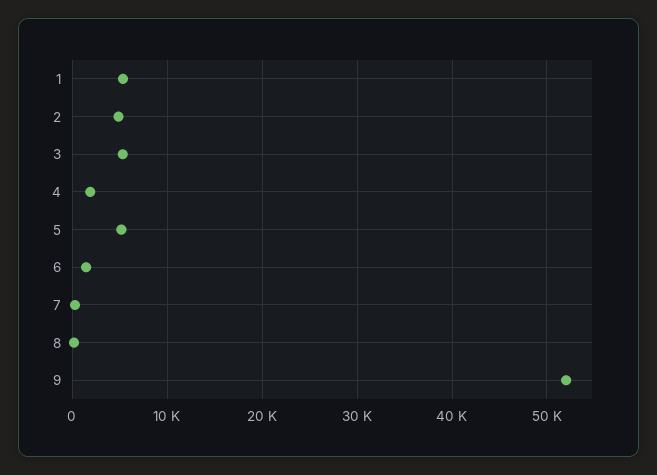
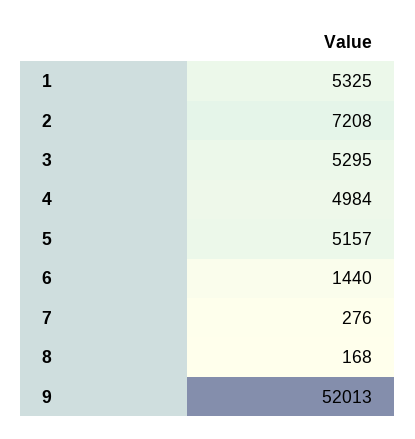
  {
    "1": 5325,
-   "2": 5000,
+   "2": 7208,
    "3": 5295,
-   "4": 2000,
+   "4": 4984,
    "5": 5157,
    "6": 1440,
    "7": 276,
    "8": 168,
    "9": 52013
  }

